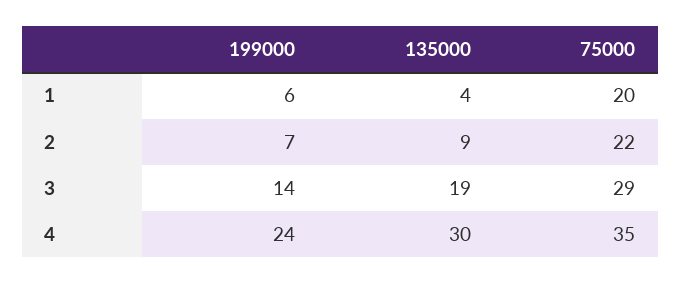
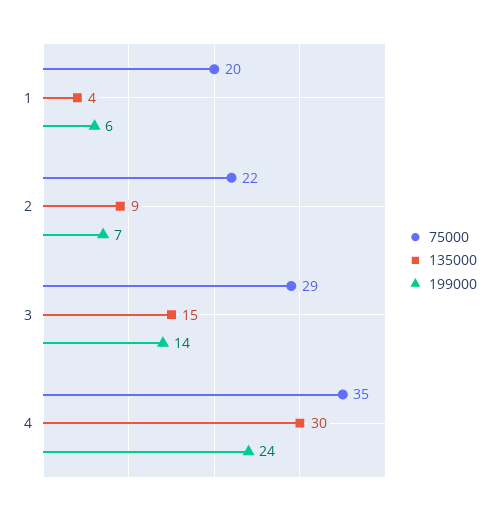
  {
    "199000": {
      "1": 6,
      "2": 7,
      "3": 14,
      "4": 24
    },
    "135000": {
      "1": 4,
      "2": 9,
-     "3": 19,
+     "3": 15,
      "4": 30
    },
    "75000": {
      "1": 20,
      "2": 22,
      "3": 29,
      "4": 35
    }
  }

